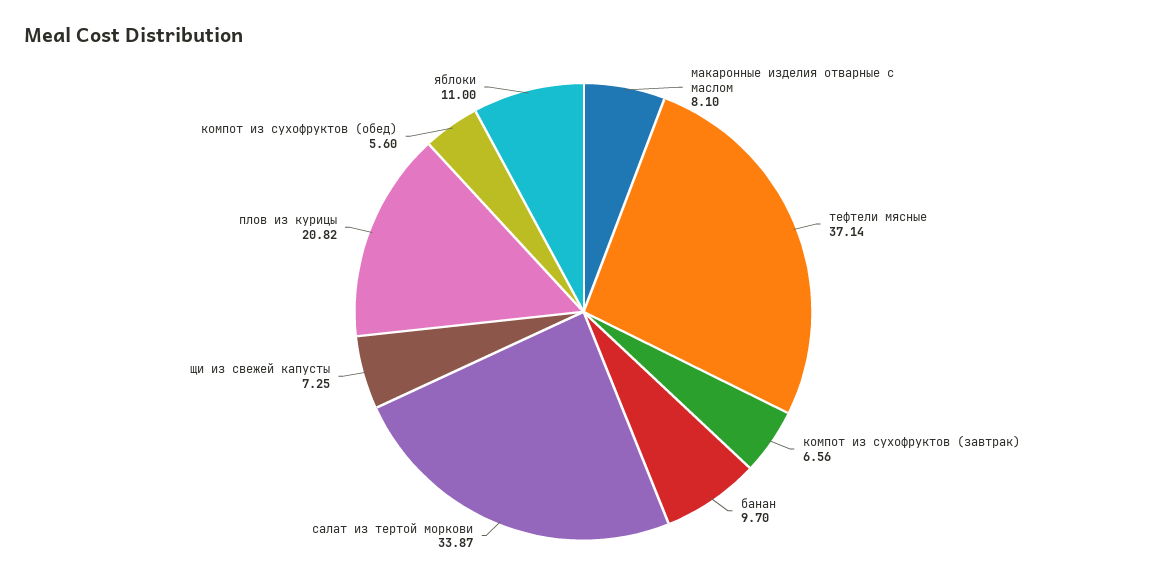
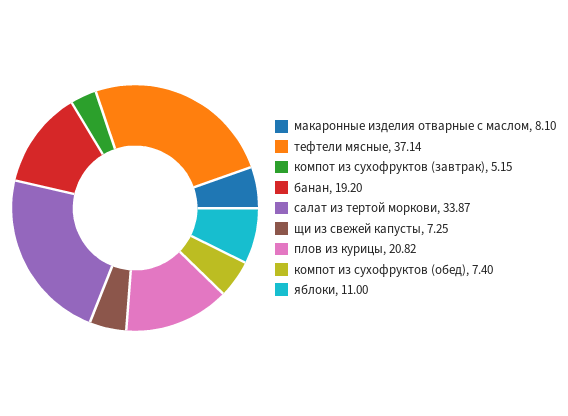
  {
    "макаронные изделия отварные с маслом": 8.1,
    "тефтели мясные": 37.14,
-   "компот из сухофруктов (завтрак)": 6.56,
+   "компот из сухофруктов (завтрак)": 5.15,
-   "банан": 9.7,
+   "банан": 19.2,
    "салат из тертой моркови": 33.87,
    "щи из свежей капусты": 7.25,
    "плов из курицы": 20.82,
-   "компот из сухофруктов (обед)": 5.6,
+   "компот из сухофруктов (обед)": 7.4,
    "яблоки": 11
  }

